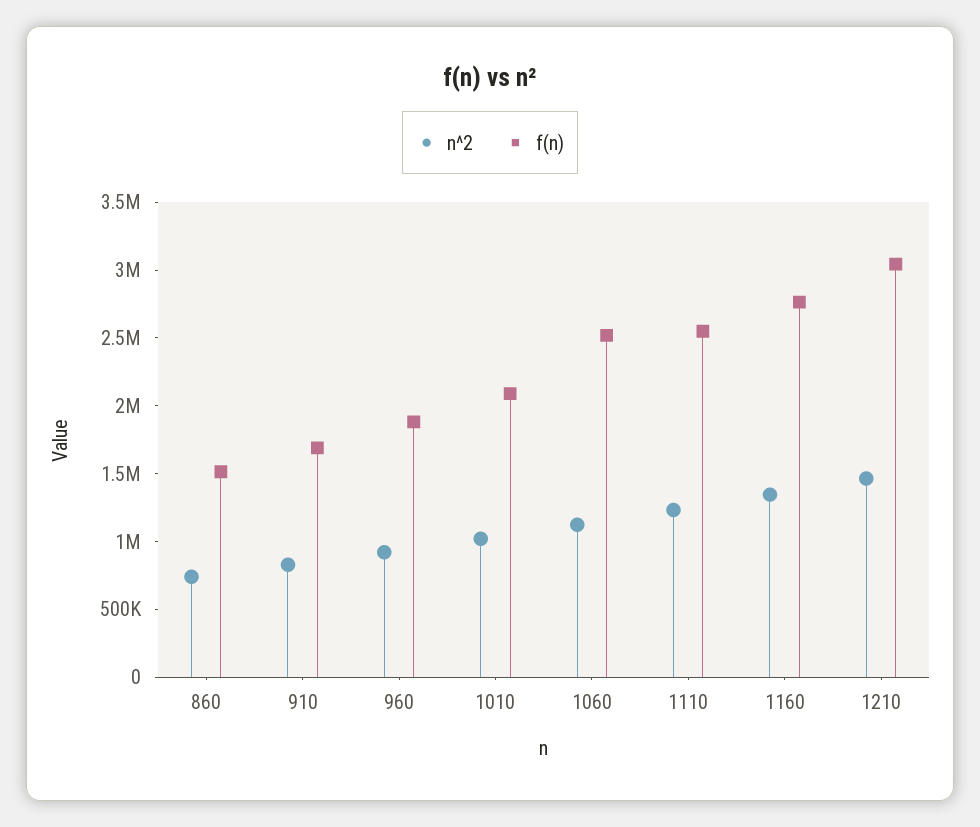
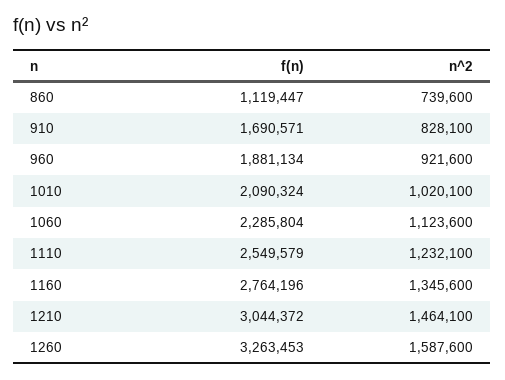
  {
    "n^2": {
      "860": 739600,
      "910": 828100,
      "960": 921600,
      "1010": 1020100,
      "1060": 1123600,
      "1110": 1232100,
      "1160": 1345600,
-     "1210": 1464100
+     "1210": 1464100,
+     "1260": 1587600
    },
    "f(n)": {
-     "860": 1500000,
+     "860": 1119447,
      "910": 1690571,
      "960": 1881134,
      "1010": 2090324,
-     "1060": 2500000,
+     "1060": 2285804,
      "1110": 2549579,
      "1160": 2764196,
-     "1210": 3044372
+     "1210": 3044372,
+     "1260": 3263453
    }
  }

